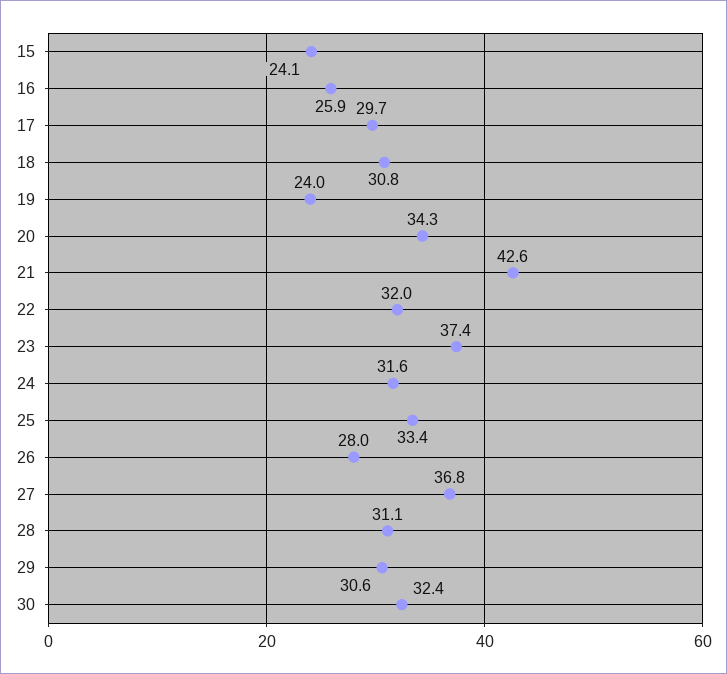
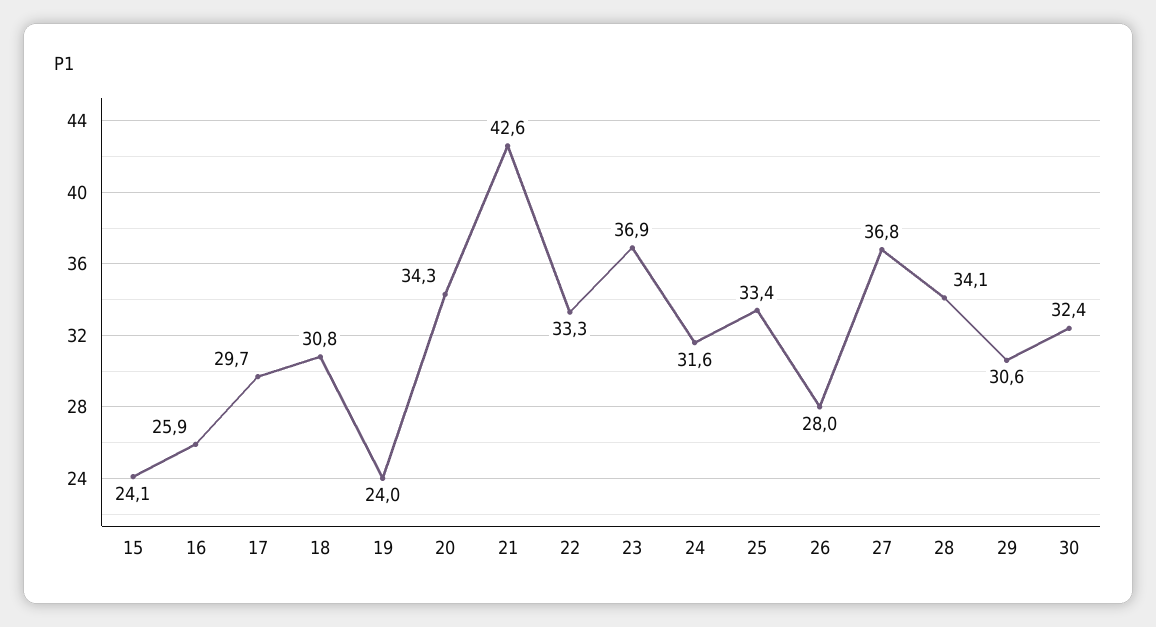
  {
    "15": 24.1,
    "16": 25.9,
    "17": 29.7,
    "18": 30.8,
    "19": 24,
    "20": 34.3,
    "21": 42.6,
-   "22": 32,
+   "22": 33.3,
-   "23": 37.4,
+   "23": 36.9,
    "24": 31.6,
    "25": 33.4,
    "26": 28,
    "27": 36.8,
-   "28": 31.1,
+   "28": 34.1,
    "29": 30.6,
    "30": 32.4
  }

